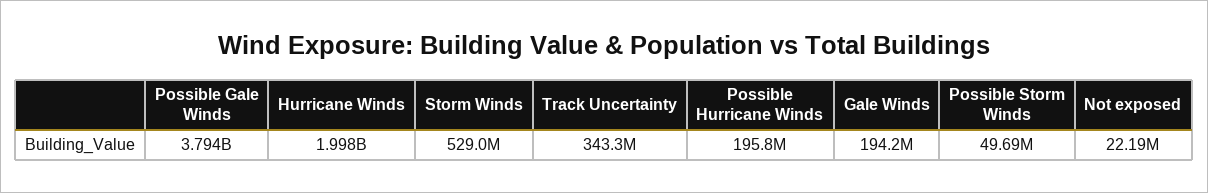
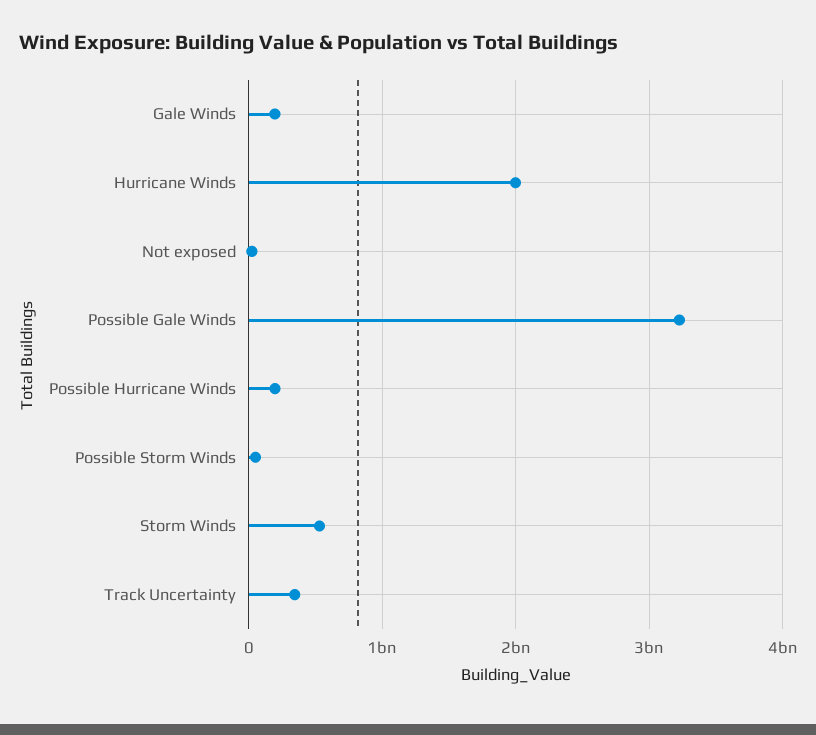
  {
-   "Possible Gale Winds": 3794000000,
+   "Possible Gale Winds": 3200000000,
    "Hurricane Winds": 1998000000,
    "Storm Winds": 529000000,
    "Track Uncertainty": 343300000,
    "Possible Hurricane Winds": 195800000,
    "Gale Winds": 194200000,
    "Possible Storm Winds": 49690000,
    "Not exposed": 22190000
  }

